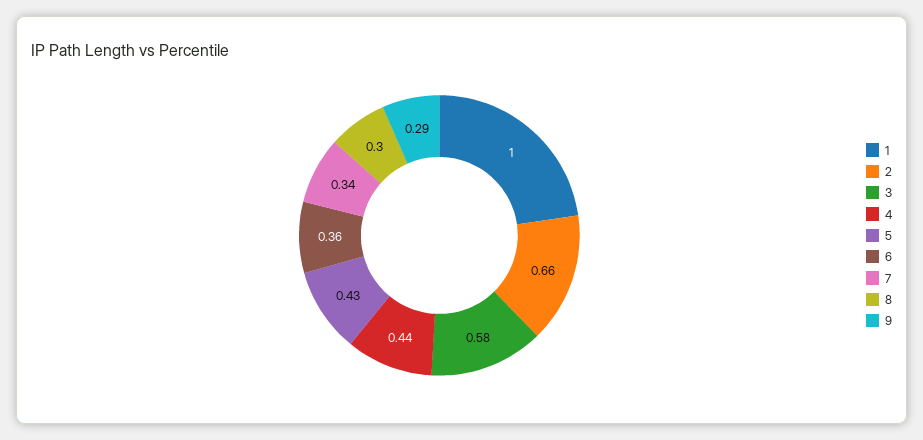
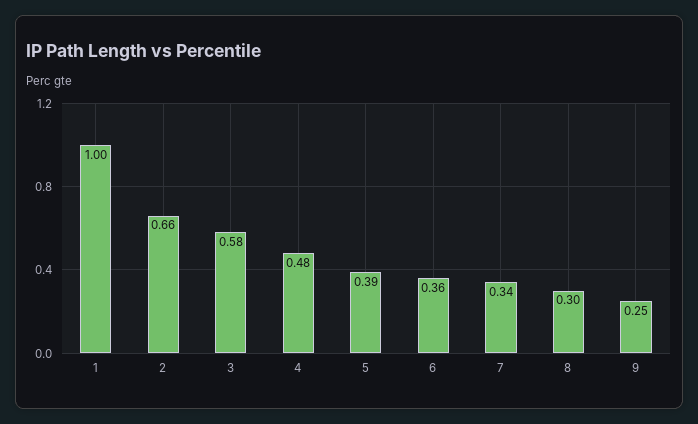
  {
    "1": 1,
    "2": 0.66,
    "3": 0.58,
-   "4": 0.44,
+   "4": 0.48,
-   "5": 0.43,
+   "5": 0.39,
    "6": 0.36,
    "7": 0.34,
    "8": 0.3,
-   "9": 0.29
+   "9": 0.25
  }

